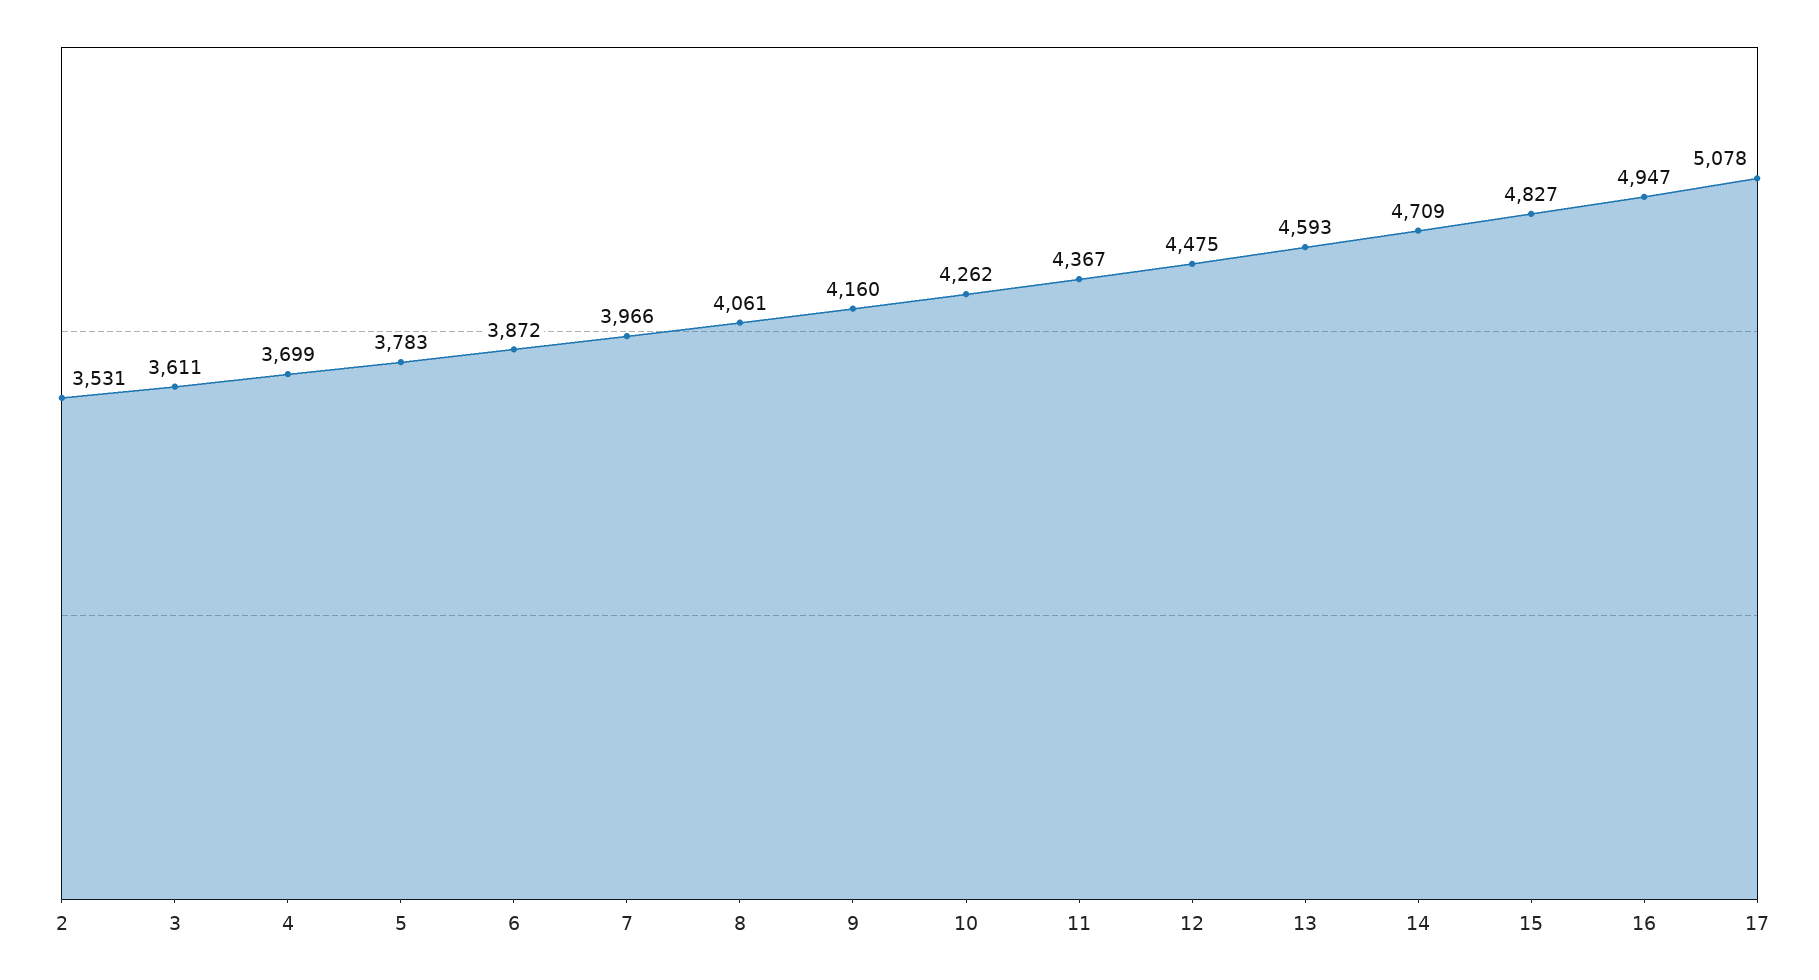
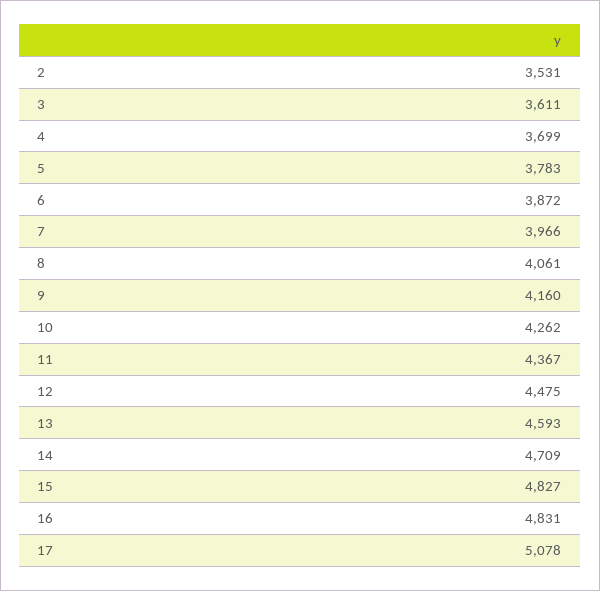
  {
    "2": 3531,
    "3": 3611,
    "4": 3699,
    "5": 3783,
    "6": 3872,
    "7": 3966,
    "8": 4061,
    "9": 4160,
    "10": 4262,
    "11": 4367,
    "12": 4475,
    "13": 4593,
    "14": 4709,
    "15": 4827,
-   "16": 4947,
+   "16": 4831,
    "17": 5078
  }

